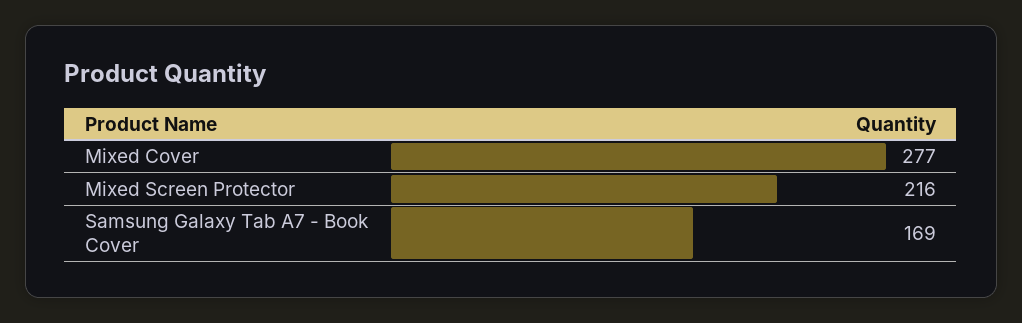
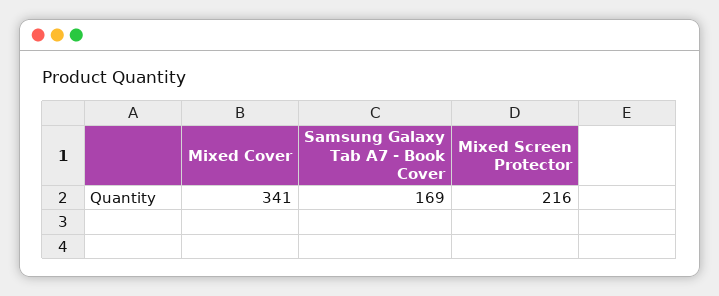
  {
-   "Mixed Cover": 277,
+   "Mixed Cover": 341,
    "Mixed Screen Protector": 216,
    "Samsung Galaxy Tab A7 - Book Cover": 169
  }

